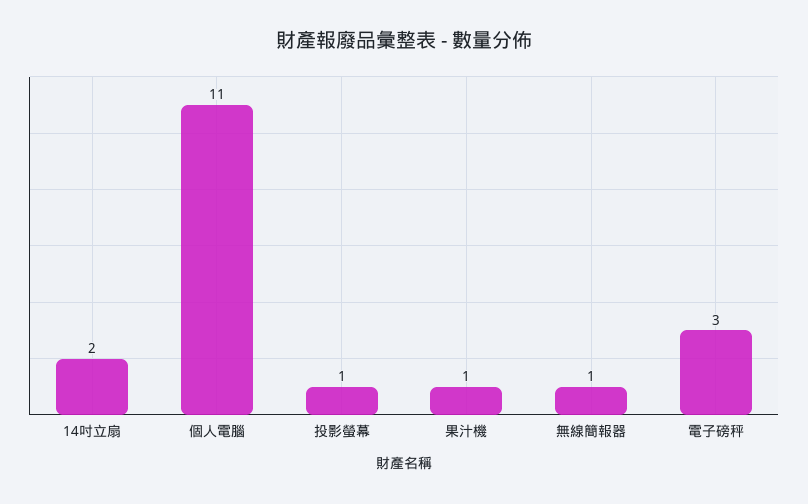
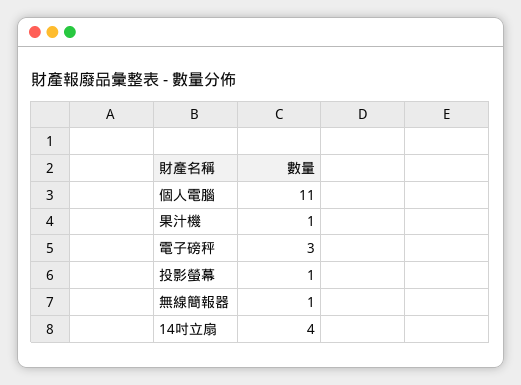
  {
-   "14吋立扇": 2,
+   "14吋立扇": 4,
    "個人電腦": 11,
    "投影螢幕": 1,
    "果汁機": 1,
    "無線簡報器": 1,
    "電子磅秤": 3
  }

